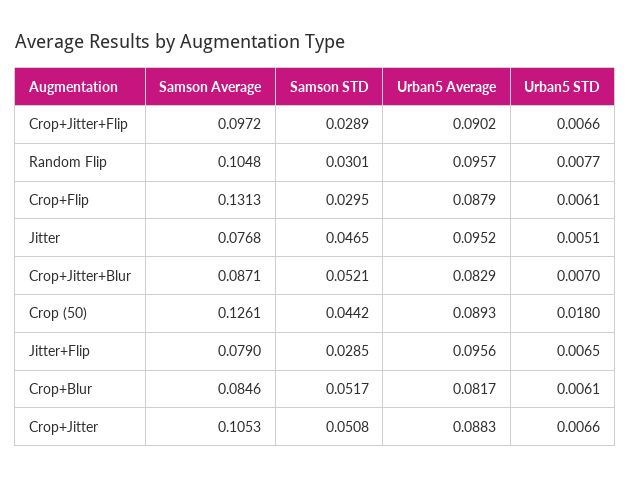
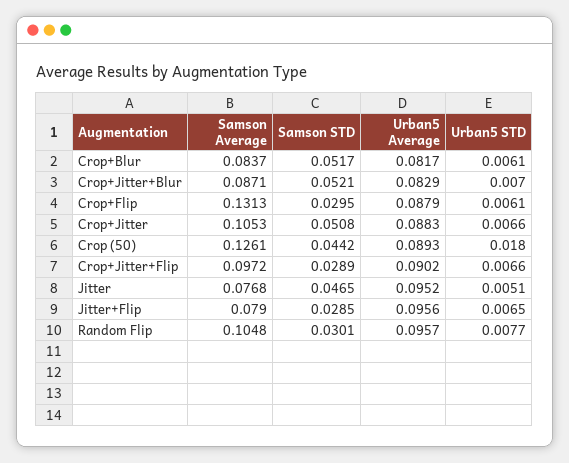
  {
    "Samson Average": {
      "Crop+Jitter+Flip": 0.0972,
      "Random Flip": 0.1048,
      "Crop+Flip": 0.1313,
      "Jitter": 0.0768,
      "Crop+Jitter+Blur": 0.0871,
      "Crop (50)": 0.1261,
      "Jitter+Flip": 0.079,
-     "Crop+Blur": 0.0846,
+     "Crop+Blur": 0.0837,
      "Crop+Jitter": 0.1053
    },
    "Samson STD": {
      "Crop+Jitter+Flip": 0.0289,
      "Random Flip": 0.0301,
      "Crop+Flip": 0.0295,
      "Jitter": 0.0465,
      "Crop+Jitter+Blur": 0.0521,
      "Crop (50)": 0.0442,
      "Jitter+Flip": 0.0285,
      "Crop+Blur": 0.0517,
      "Crop+Jitter": 0.0508
    },
    "Urban5 Average": {
      "Crop+Jitter+Flip": 0.0902,
      "Random Flip": 0.0957,
      "Crop+Flip": 0.0879,
      "Jitter": 0.0952,
      "Crop+Jitter+Blur": 0.0829,
      "Crop (50)": 0.0893,
      "Jitter+Flip": 0.0956,
      "Crop+Blur": 0.0817,
      "Crop+Jitter": 0.0883
    },
    "Urban5 STD": {
      "Crop+Jitter+Flip": 0.0066,
      "Random Flip": 0.0077,
      "Crop+Flip": 0.0061,
      "Jitter": 0.0051,
      "Crop+Jitter+Blur": 0.007,
      "Crop (50)": 0.018,
      "Jitter+Flip": 0.0065,
      "Crop+Blur": 0.0061,
      "Crop+Jitter": 0.0066
    }
  }

